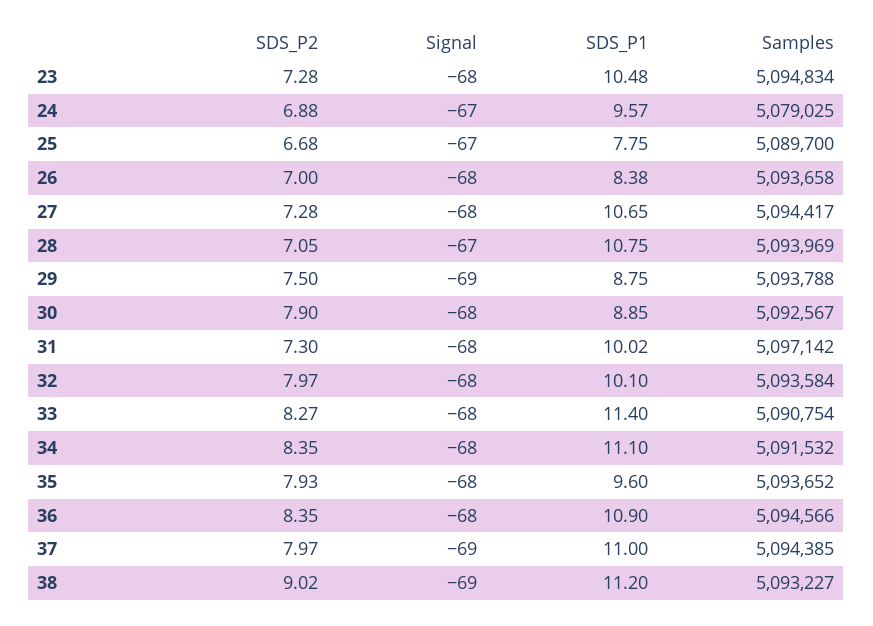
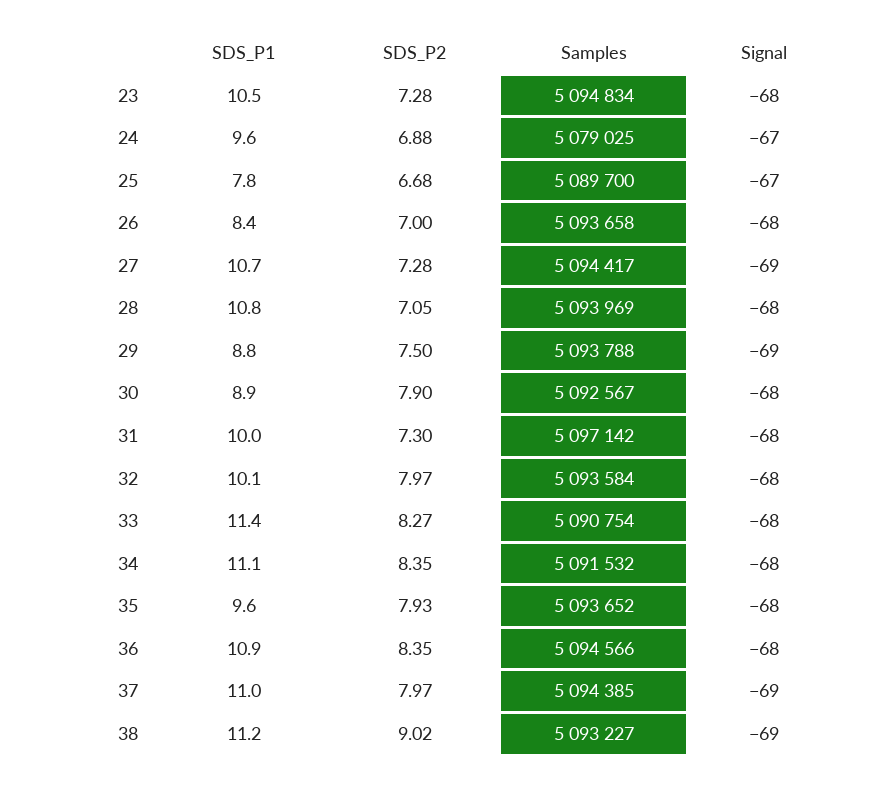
  {
    "SDS_P2": {
      "23": 7.28,
      "24": 6.88,
      "25": 6.68,
      "26": 7,
      "27": 7.28,
      "28": 7.05,
      "29": 7.5,
      "30": 7.9,
      "31": 7.3,
      "32": 7.97,
      "33": 8.27,
      "34": 8.35,
      "35": 7.93,
      "36": 8.35,
      "37": 7.97,
      "38": 9.02
    },
    "Signal": {
      "23": -68,
      "24": -67,
      "25": -67,
      "26": -68,
-     "27": -68,
+     "27": -69,
-     "28": -67,
+     "28": -68,
      "29": -69,
      "30": -68,
      "31": -68,
      "32": -68,
      "33": -68,
      "34": -68,
      "35": -68,
      "36": -68,
      "37": -69,
      "38": -69
    },
    "SDS_P1": {
      "23": 10.48,
      "24": 9.57,
      "25": 7.75,
      "26": 8.38,
      "27": 10.65,
      "28": 10.75,
      "29": 8.75,
      "30": 8.85,
      "31": 10.02,
      "32": 10.1,
      "33": 11.4,
      "34": 11.1,
      "35": 9.6,
      "36": 10.9,
      "37": 11,
      "38": 11.2
    },
    "Samples": {
      "23": 5094834,
      "24": 5079025,
      "25": 5089700,
      "26": 5093658,
      "27": 5094417,
      "28": 5093969,
      "29": 5093788,
      "30": 5092567,
      "31": 5097142,
      "32": 5093584,
      "33": 5090754,
      "34": 5091532,
      "35": 5093652,
      "36": 5094566,
      "37": 5094385,
      "38": 5093227
    }
  }

